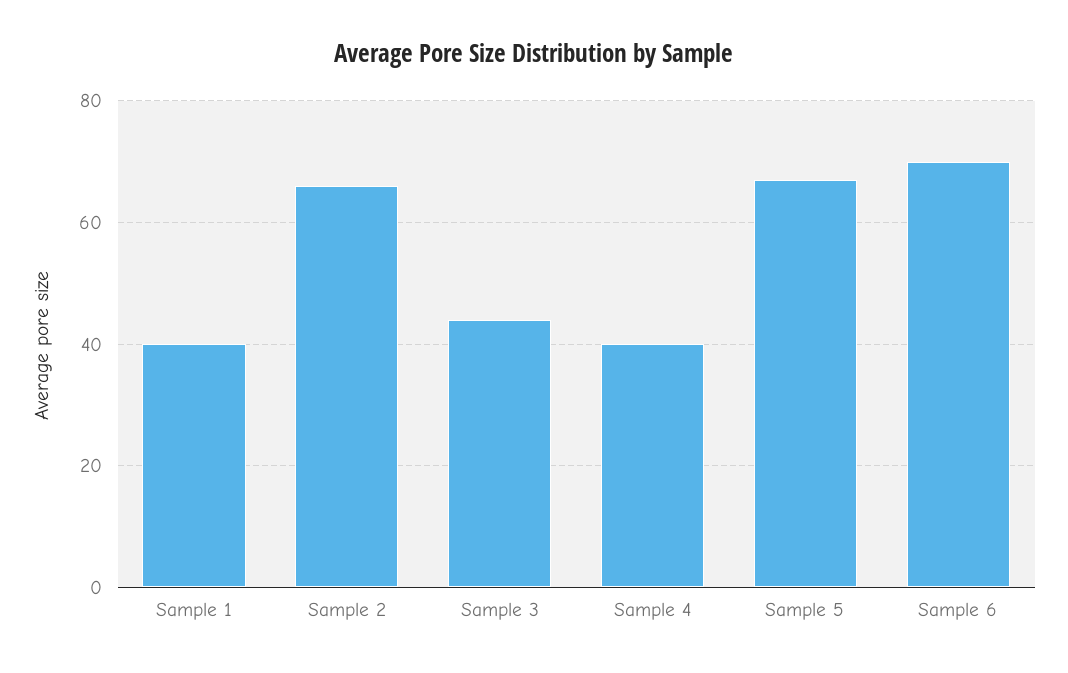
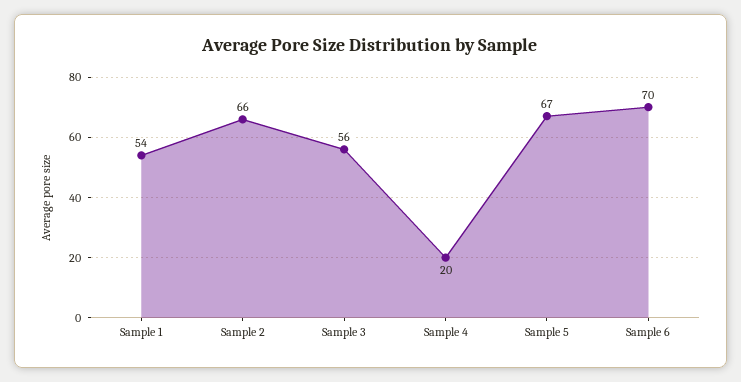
  {
-   "Sample 1": 40,
+   "Sample 1": 54,
    "Sample 2": 66,
-   "Sample 3": 45,
+   "Sample 3": 56,
-   "Sample 4": 40,
+   "Sample 4": 20,
    "Sample 5": 67,
    "Sample 6": 70
  }

